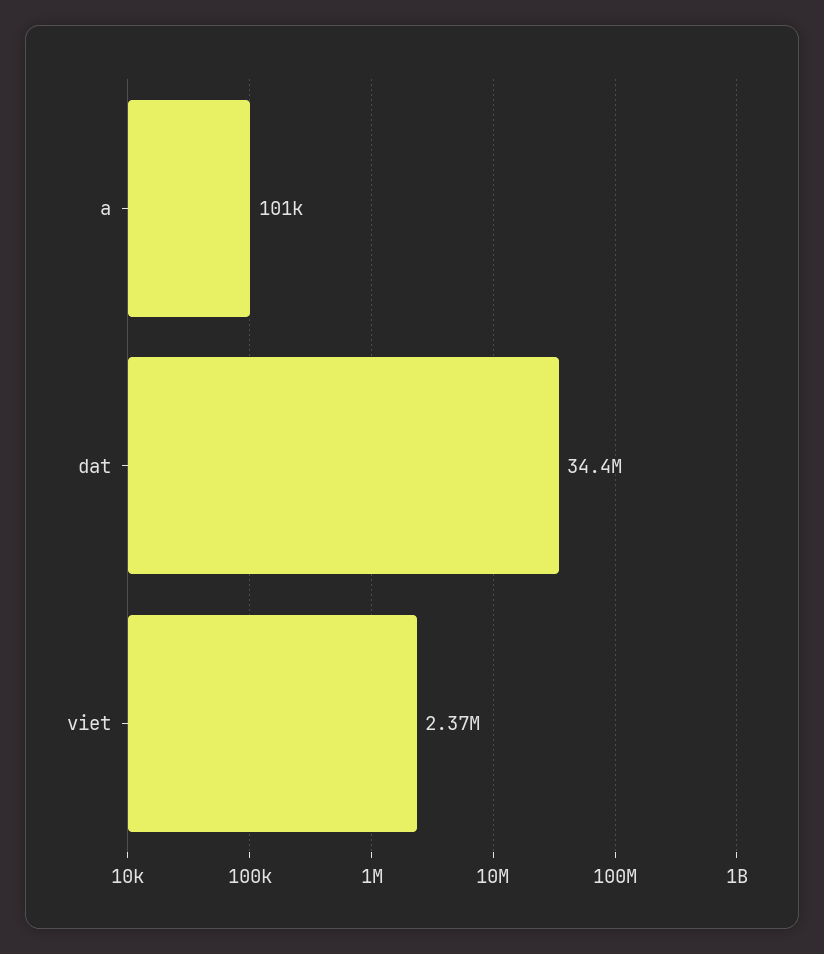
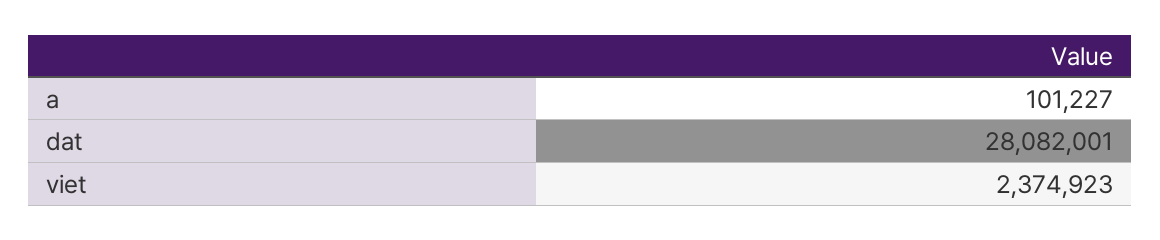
  {
    "a": 101227,
-   "dat": 34400000,
+   "dat": 28082001,
    "viet": 2374923
  }

